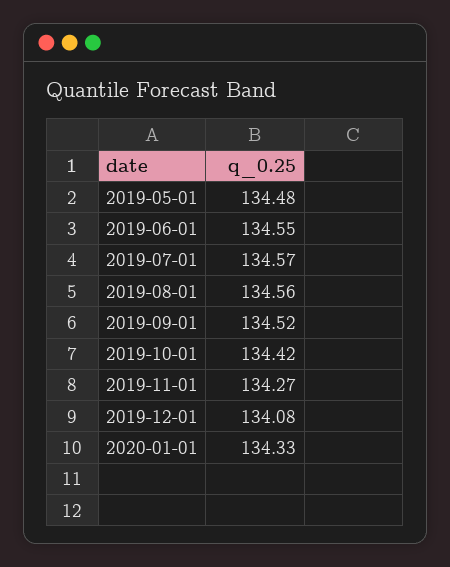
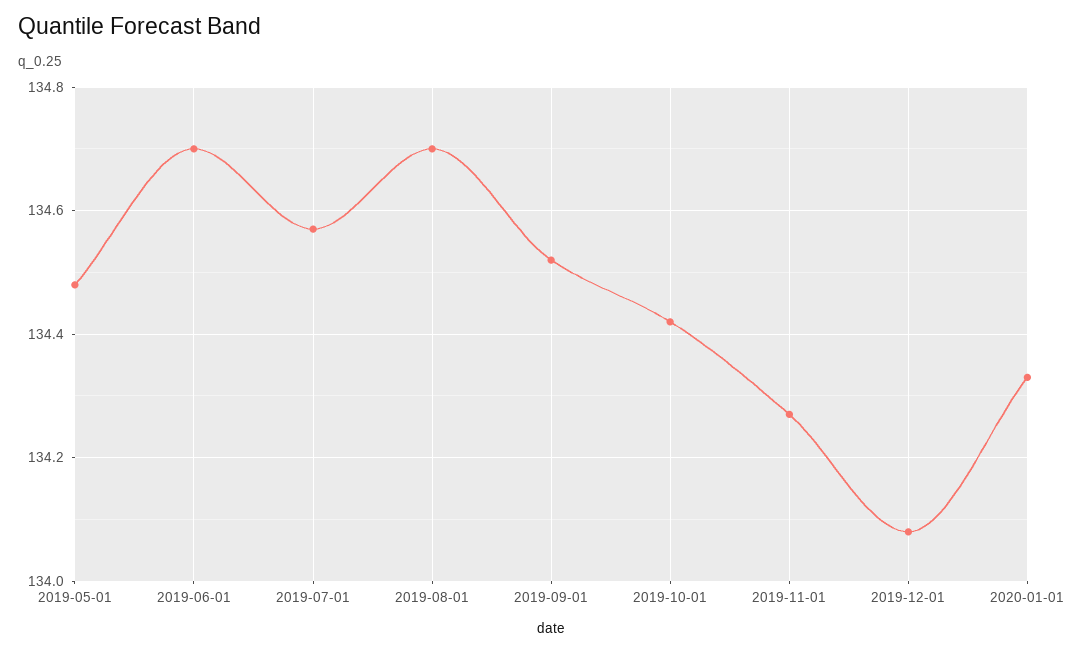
  {
    "2019-05-01": 134.48,
-   "2019-06-01": 134.55,
+   "2019-06-01": 134.7,
    "2019-07-01": 134.57,
-   "2019-08-01": 134.56,
+   "2019-08-01": 134.7,
    "2019-09-01": 134.52,
    "2019-10-01": 134.42,
    "2019-11-01": 134.27,
    "2019-12-01": 134.08,
    "2020-01-01": 134.33
  }

